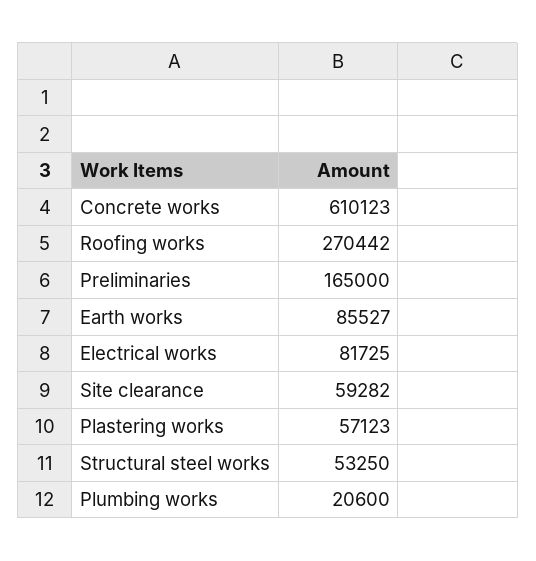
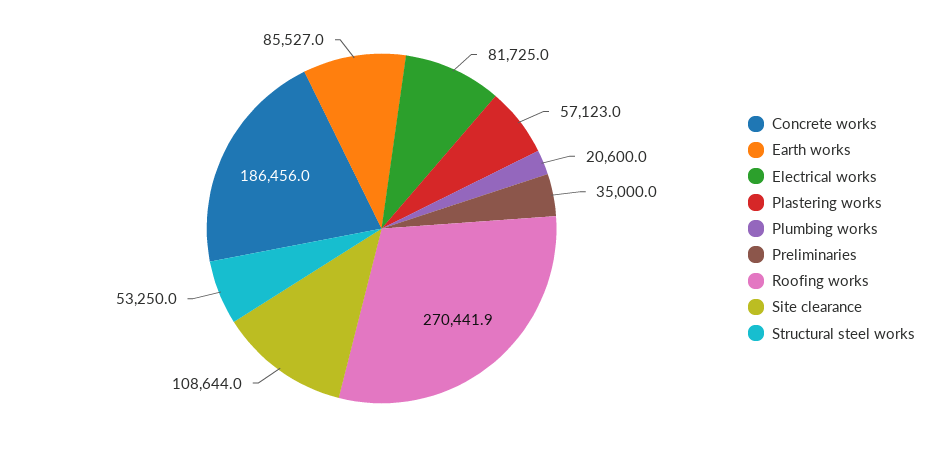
  {
-   "Concrete works": 610123,
+   "Concrete works": 186456,
    "Roofing works": 270441.9,
-   "Preliminaries": 165000,
+   "Preliminaries": 35000,
    "Earth works": 85527,
    "Electrical works": 81725,
-   "Site clearance": 59282,
+   "Site clearance": 108644,
    "Plastering works": 57123,
    "Structural steel works": 53250,
    "Plumbing works": 20600
  }

